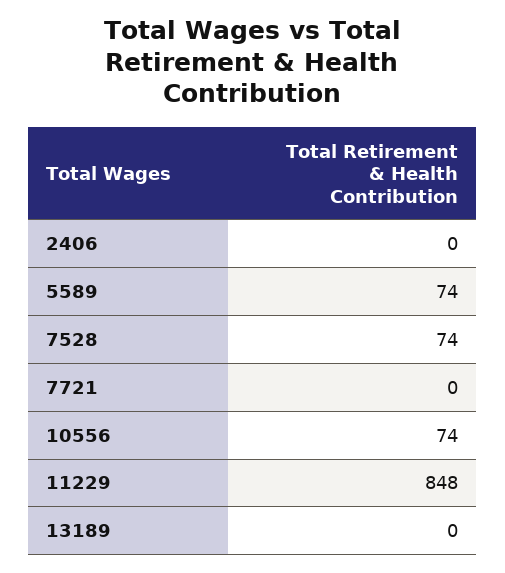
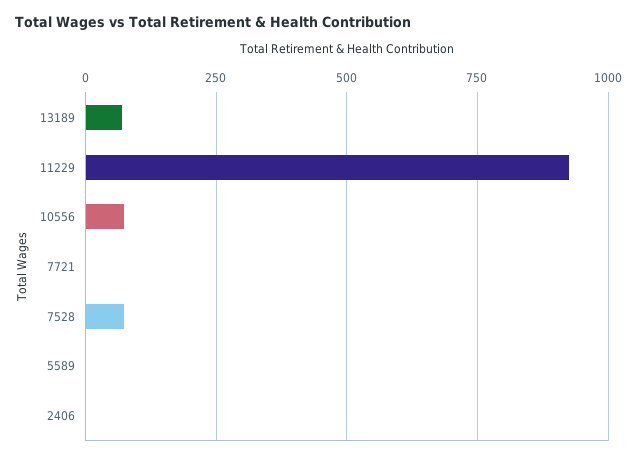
  {
    "2406": 0,
-   "5589": 74,
+   "5589": 0,
    "7528": 74,
    "7721": 0,
    "10556": 74,
-   "11229": 848,
+   "11229": 925,
-   "13189": 0
+   "13189": 75
  }

